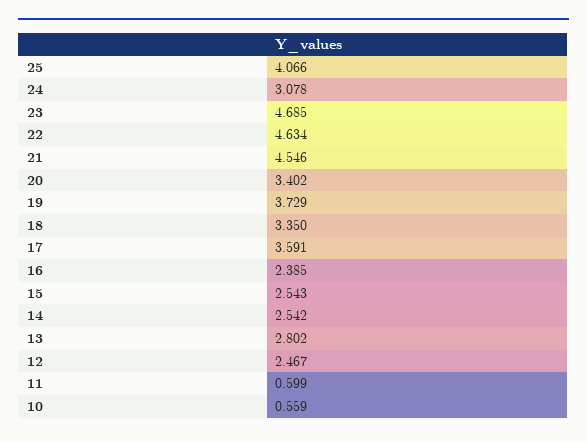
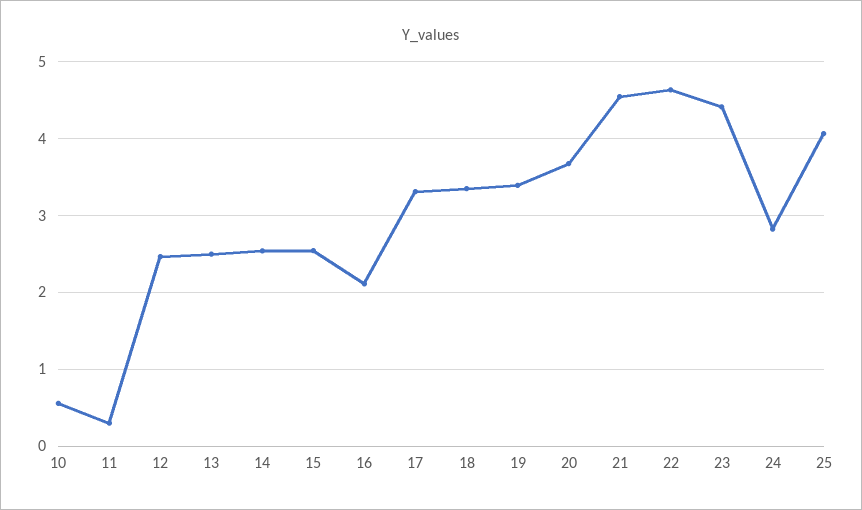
  {
    "25": 4.066,
-   "24": 3.078,
+   "24": 2.8,
-   "23": 4.685,
+   "23": 4.4,
    "22": 4.634,
    "21": 4.546,
-   "20": 3.402,
+   "20": 3.7,
-   "19": 3.729,
+   "19": 3.4,
    "18": 3.35,
-   "17": 3.591,
+   "17": 3.3,
-   "16": 2.385,
+   "16": 2.1,
    "15": 2.543,
    "14": 2.542,
-   "13": 2.802,
+   "13": 2.5,
    "12": 2.467,
-   "11": 0.599,
+   "11": 0.3,
    "10": 0.559
  }

